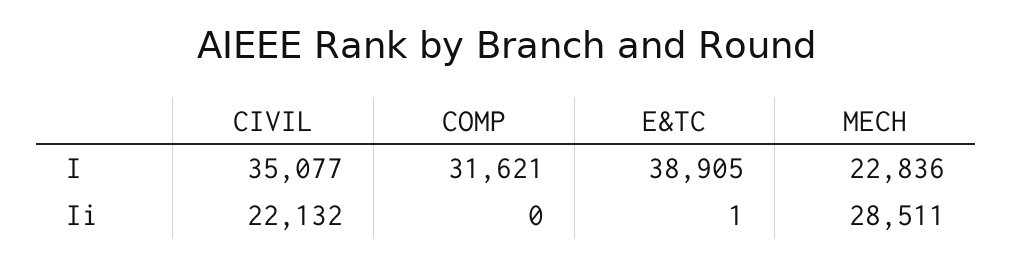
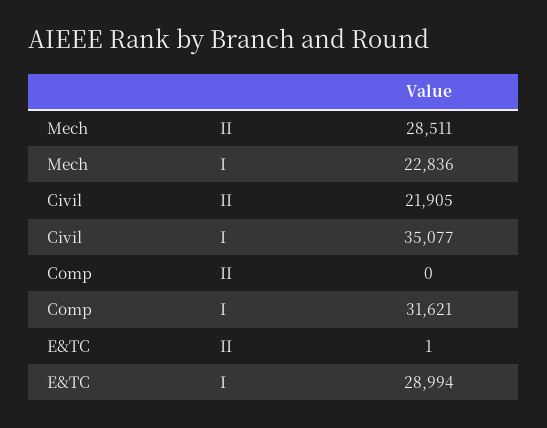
  {
    "CIVIL": {
      "I": 35077,
-     "Ii": 22132
+     "Ii": 21905
    },
    "COMP": {
      "I": 31621,
      "Ii": 0
    },
    "E&TC": {
-     "I": 38905,
+     "I": 28994,
      "Ii": 1
    },
    "MECH": {
      "I": 22836,
      "Ii": 28511
    }
  }

